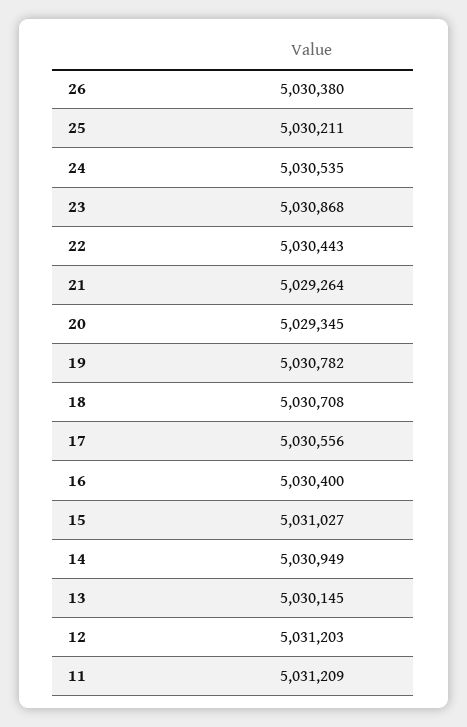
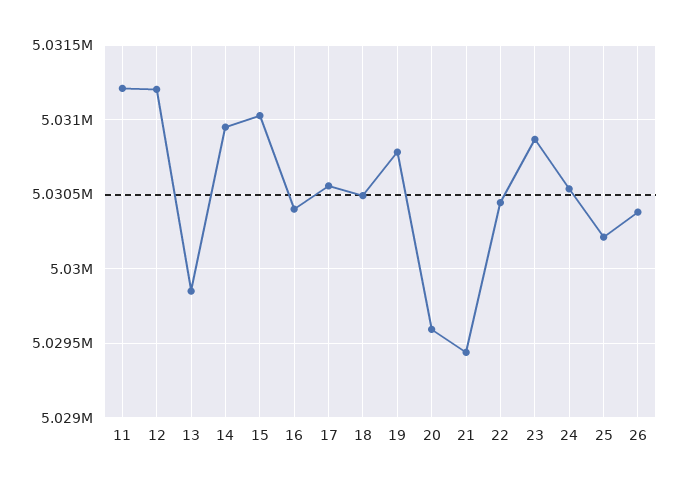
  {
    "26": 5030380,
    "25": 5030211,
    "24": 5030535,
    "23": 5030868,
    "22": 5030443,
-   "21": 5029264,
+   "21": 5029450,
-   "20": 5029345,
+   "20": 5029600,
    "19": 5030782,
-   "18": 5030708,
+   "18": 5030500,
    "17": 5030556,
    "16": 5030400,
    "15": 5031027,
    "14": 5030949,
-   "13": 5030145,
+   "13": 5029850,
    "12": 5031203,
    "11": 5031209
  }

